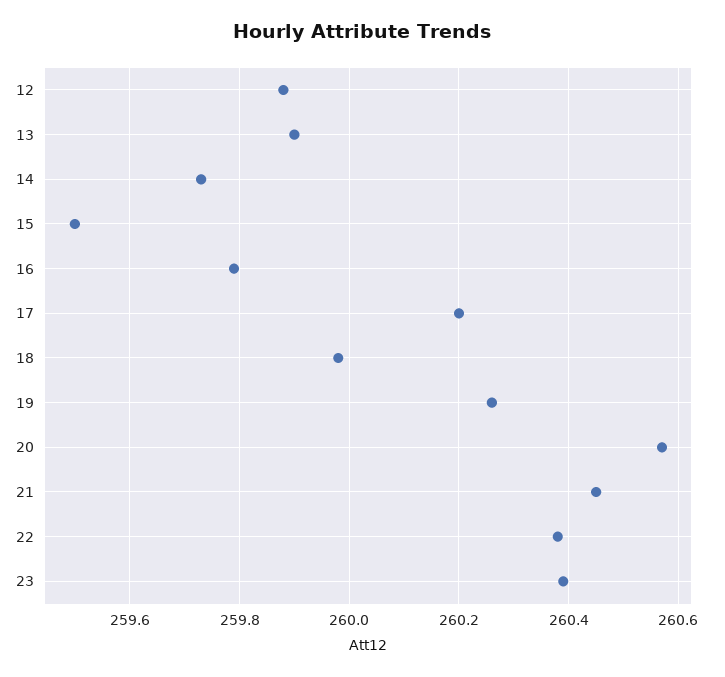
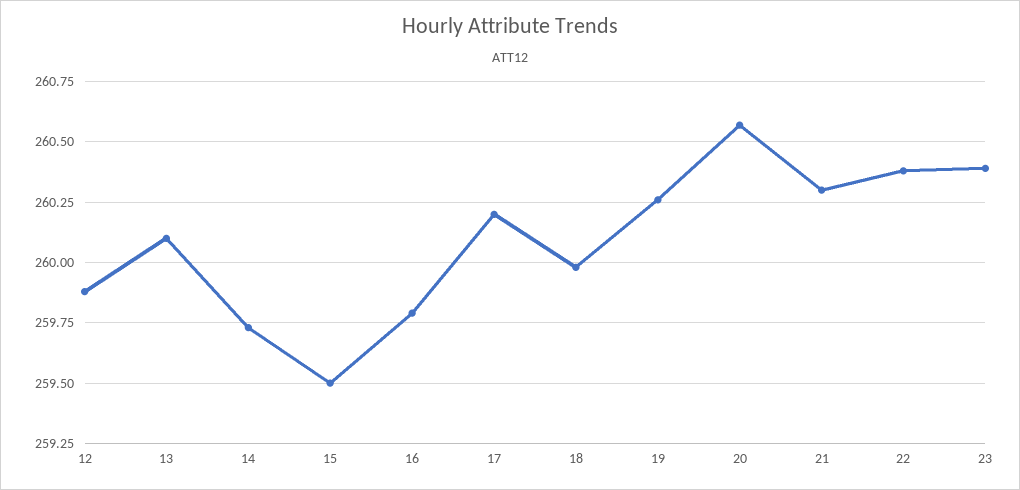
  {
    "12": 259.9,
-   "13": 259.9,
+   "13": 260.1,
    "14": 259.75,
    "15": 259.5,
    "16": 259.8,
    "17": 260.2,
    "18": 260,
    "19": 260.25,
    "20": 260.55,
-   "21": 260.45,
+   "21": 260.3,
    "22": 260.4,
    "23": 260.4
  }

